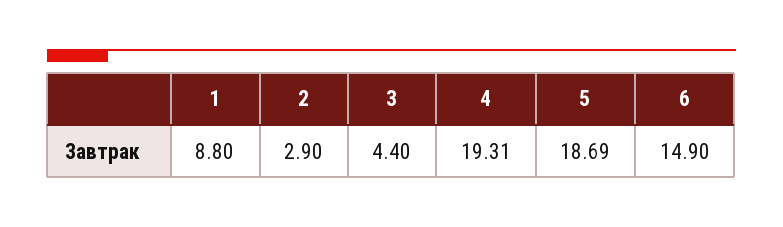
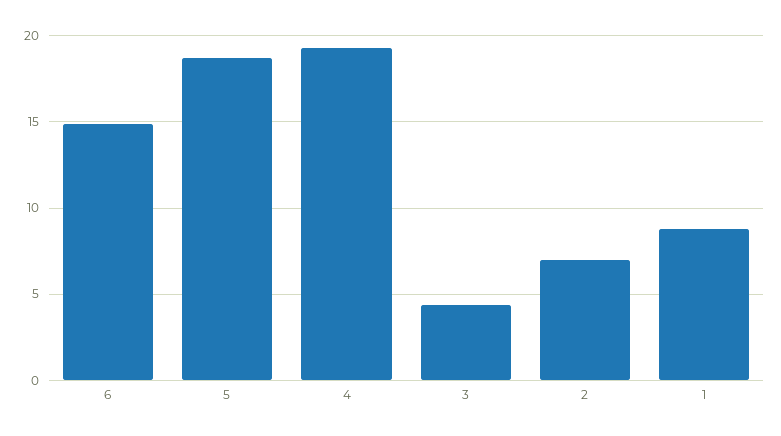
  {
    "1": 8.8,
-   "2": 2.9,
+   "2": 7,
    "3": 4.4,
    "4": 19.31,
    "5": 18.69,
    "6": 14.9
  }

